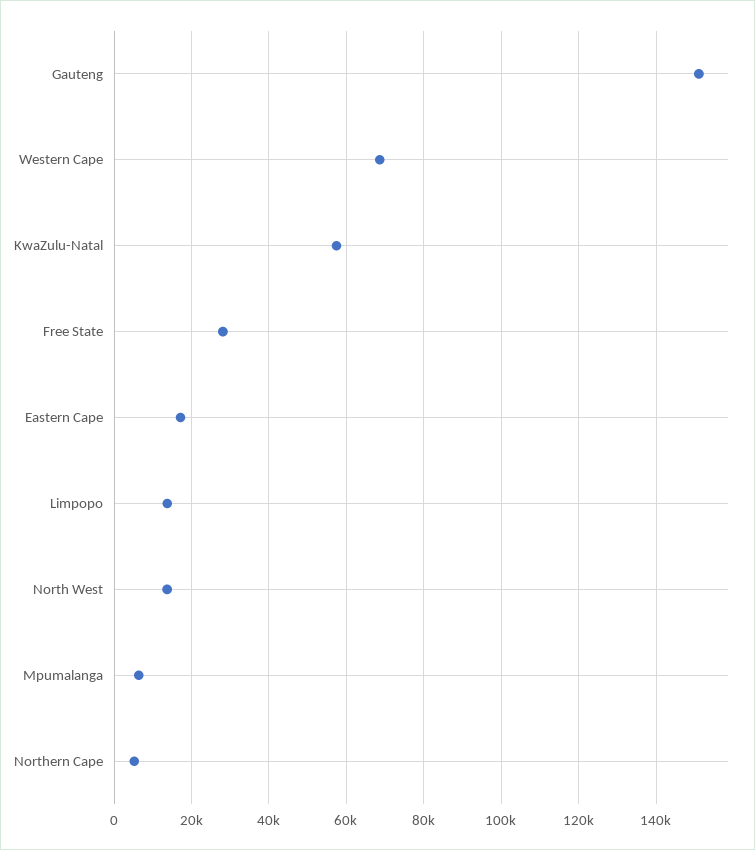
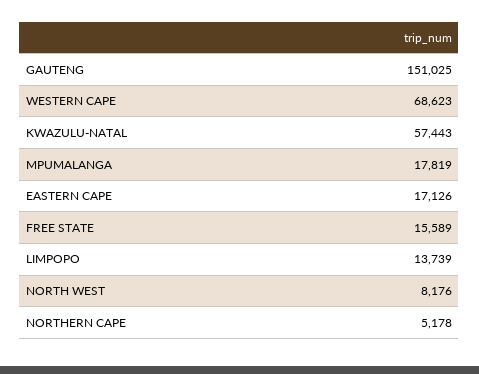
  {
    "Gauteng": 151025,
    "Western Cape": 68623,
    "KwaZulu-Natal": 57443,
-   "Free State": 28000,
+   "Free State": 15589,
    "Eastern Cape": 17126,
    "Limpopo": 13739,
-   "North West": 14000,
+   "North West": 8176,
-   "Mpumalanga": 6000,
+   "Mpumalanga": 17819,
    "Northern Cape": 5178
  }

